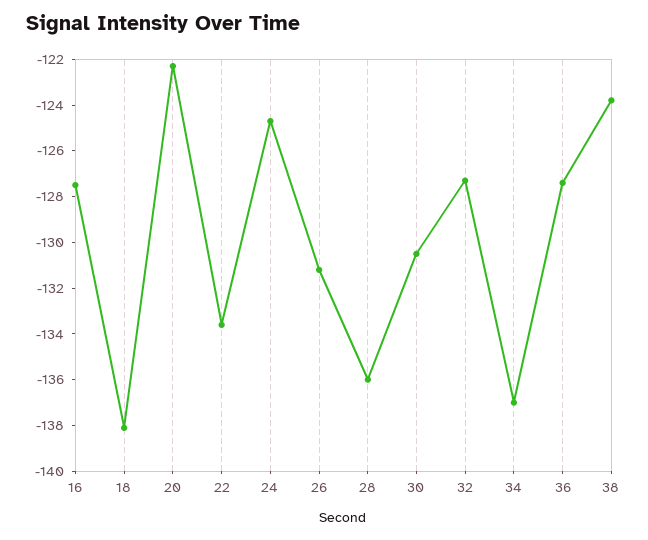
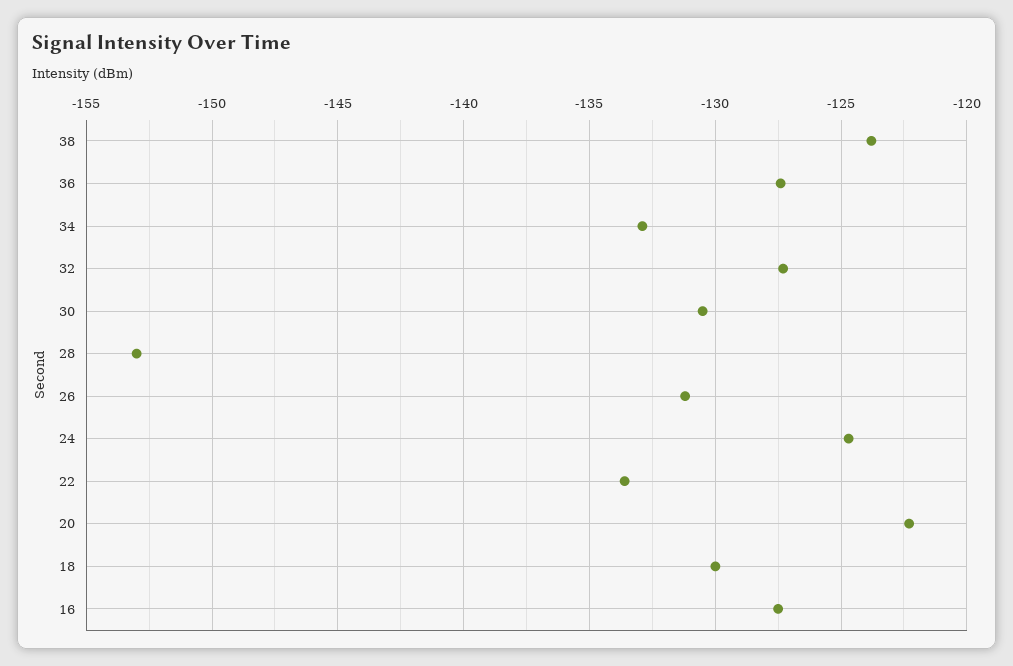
  {
    "16": -127.5,
-   "18": -138,
+   "18": -130,
    "20": -122.5,
    "22": -133.5,
    "24": -124.5,
    "26": -131,
-   "28": -136,
+   "28": -153,
    "30": -130.5,
    "32": -127.5,
-   "34": -137,
+   "34": -133,
    "36": -127.5,
    "38": -124
  }

